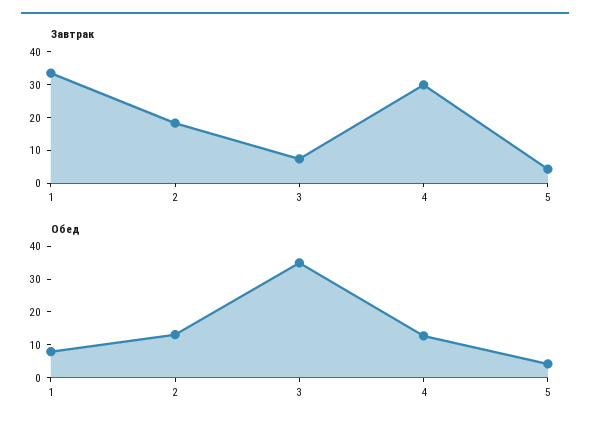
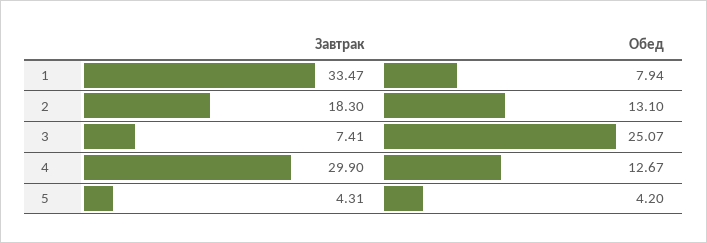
  {
    "Завтрак": {
      "1": 33.47,
      "2": 18.3,
      "3": 7.41,
      "4": 29.9,
      "5": 4.31
    },
    "Обед": {
      "1": 7.94,
      "2": 13.1,
-     "3": 35,
+     "3": 25.07,
      "4": 12.67,
      "5": 4.2
    }
  }

